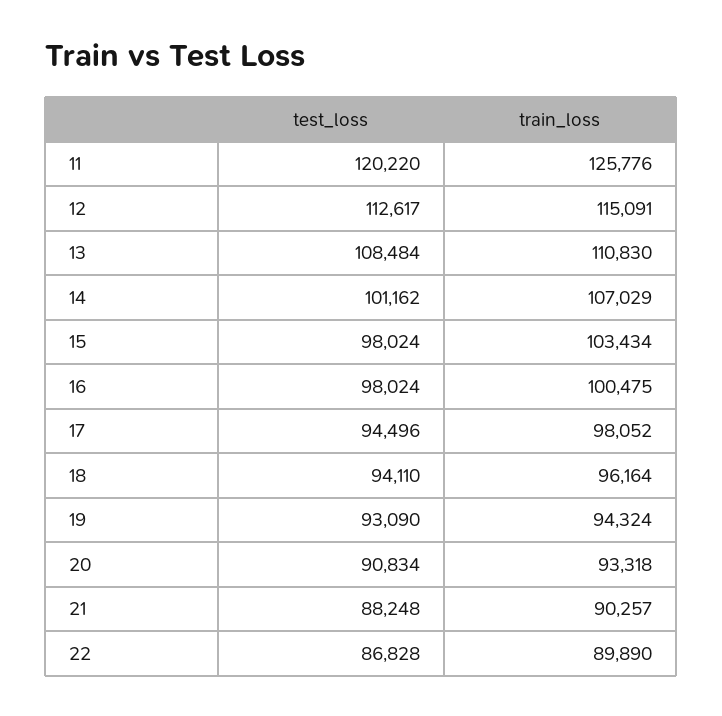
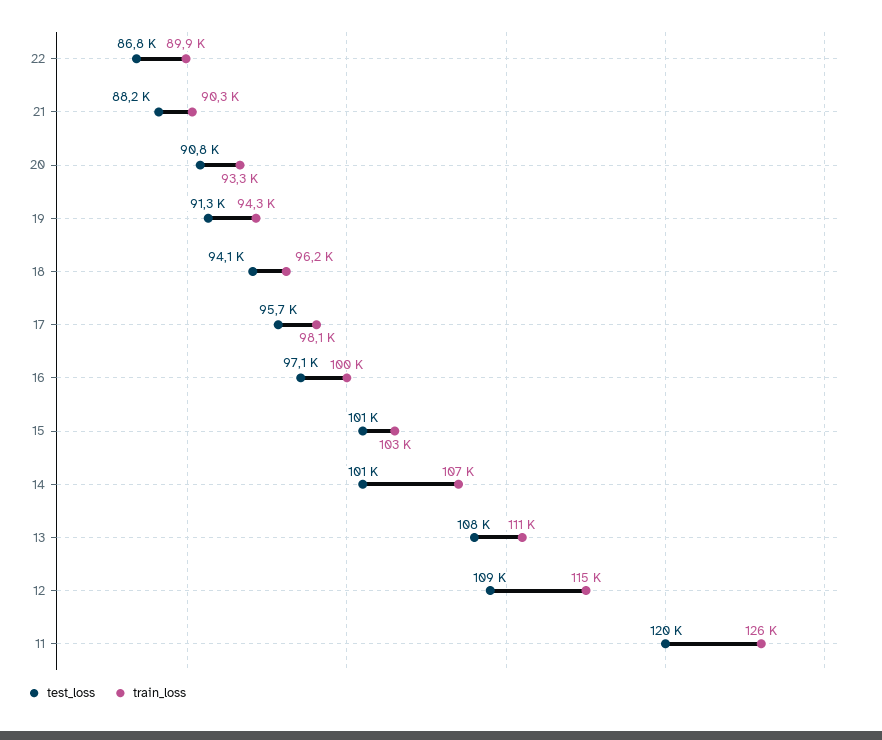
  {
    "test_loss": {
      "11": 120220,
-     "12": 112617,
+     "12": 109000,
      "13": 108484,
      "14": 101162,
-     "15": 98024,
+     "15": 101000,
-     "16": 98024,
+     "16": 97100,
-     "17": 94496,
+     "17": 95700,
      "18": 94110,
-     "19": 93090,
+     "19": 91300,
      "20": 90834,
      "21": 88248,
      "22": 86828
    },
    "train_loss": {
      "11": 125776,
      "12": 115091,
      "13": 110830,
      "14": 107029,
      "15": 103434,
      "16": 100475,
      "17": 98052,
      "18": 96164,
      "19": 94324,
      "20": 93318,
      "21": 90257,
      "22": 89890
    }
  }

